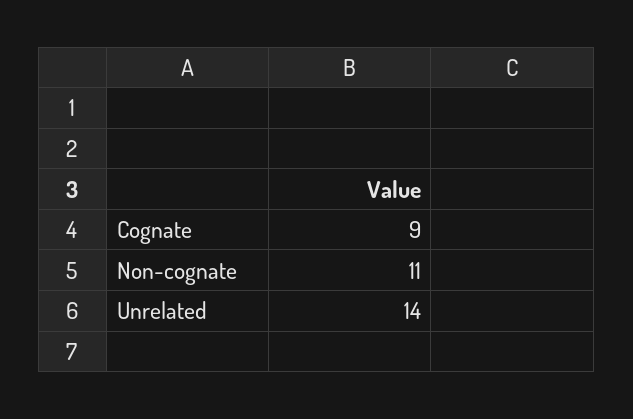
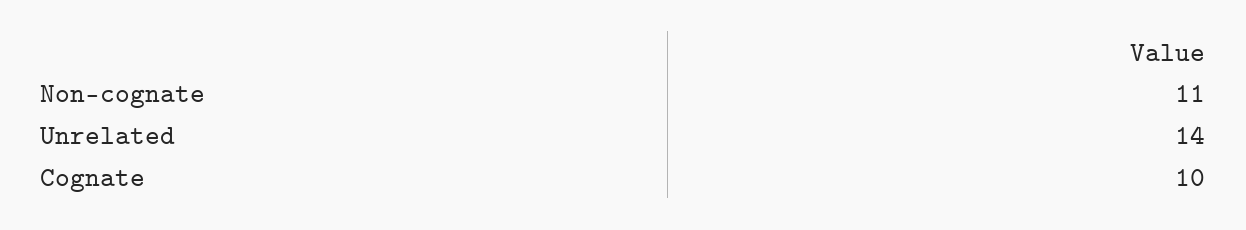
  {
-   "Cognate": 9,
+   "Cognate": 10,
    "Non-cognate": 11,
    "Unrelated": 14
  }

